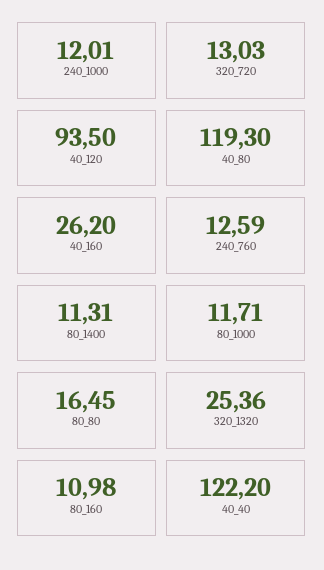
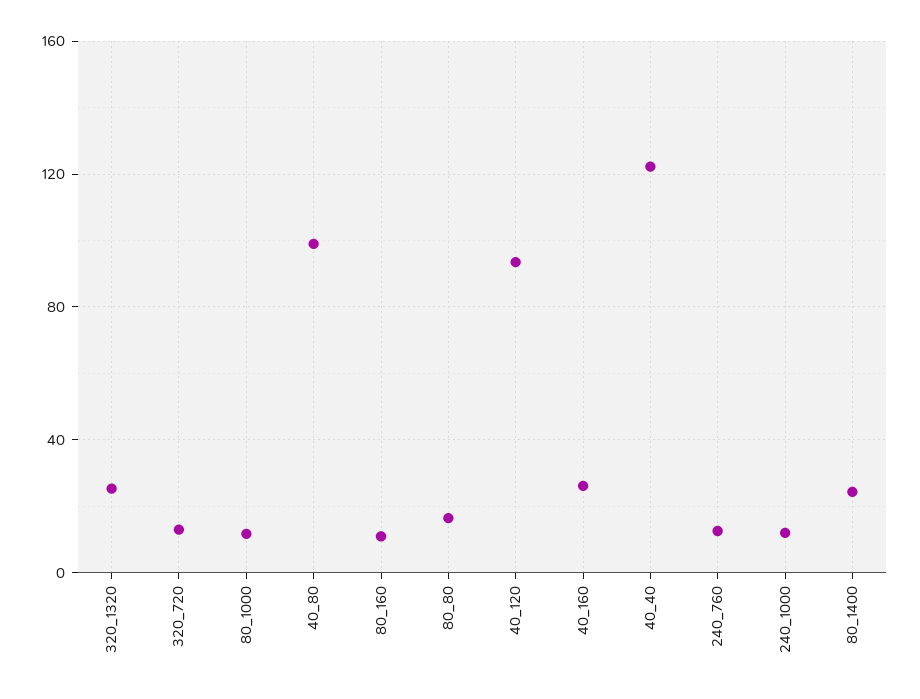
  {
    "240_1000": 12.01,
    "320_720": 13.03,
    "40_120": 93.5,
-   "40_80": 119.3,
+   "40_80": 100,
    "40_160": 26.2,
    "240_760": 12.59,
-   "80_1400": 11.31,
+   "80_1400": 25,
    "80_1000": 11.71,
    "80_80": 16.45,
    "320_1320": 25.36,
    "80_160": 10.98,
    "40_40": 122.2
  }

